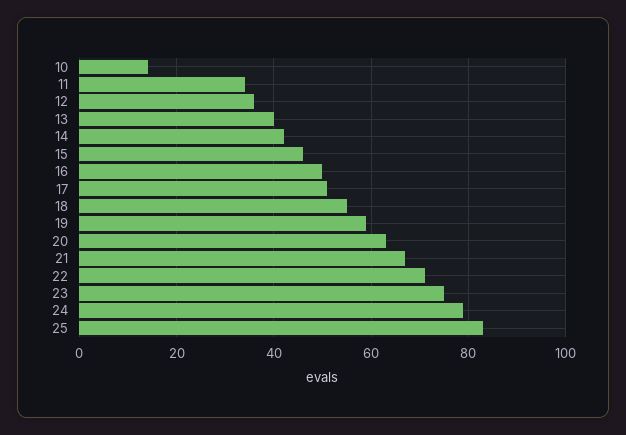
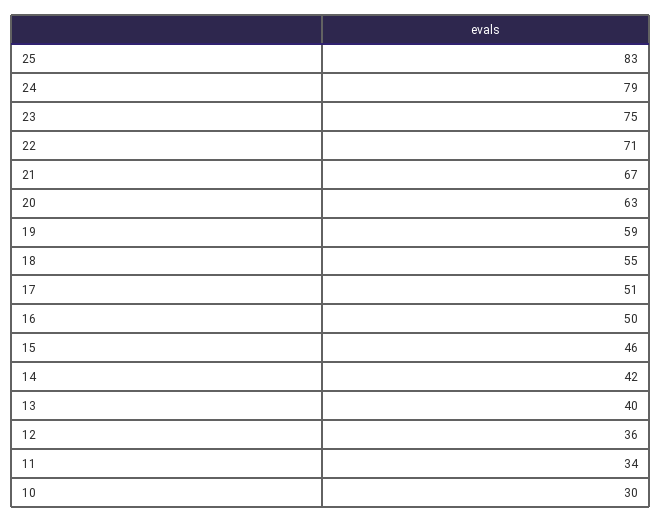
  {
-   "10": 15,
+   "10": 30,
    "11": 34,
    "12": 36,
    "13": 40,
    "14": 42,
    "15": 46,
    "16": 50,
    "17": 51,
    "18": 55,
    "19": 59,
    "20": 63,
    "21": 67,
    "22": 71,
    "23": 75,
    "24": 79,
    "25": 83
  }

